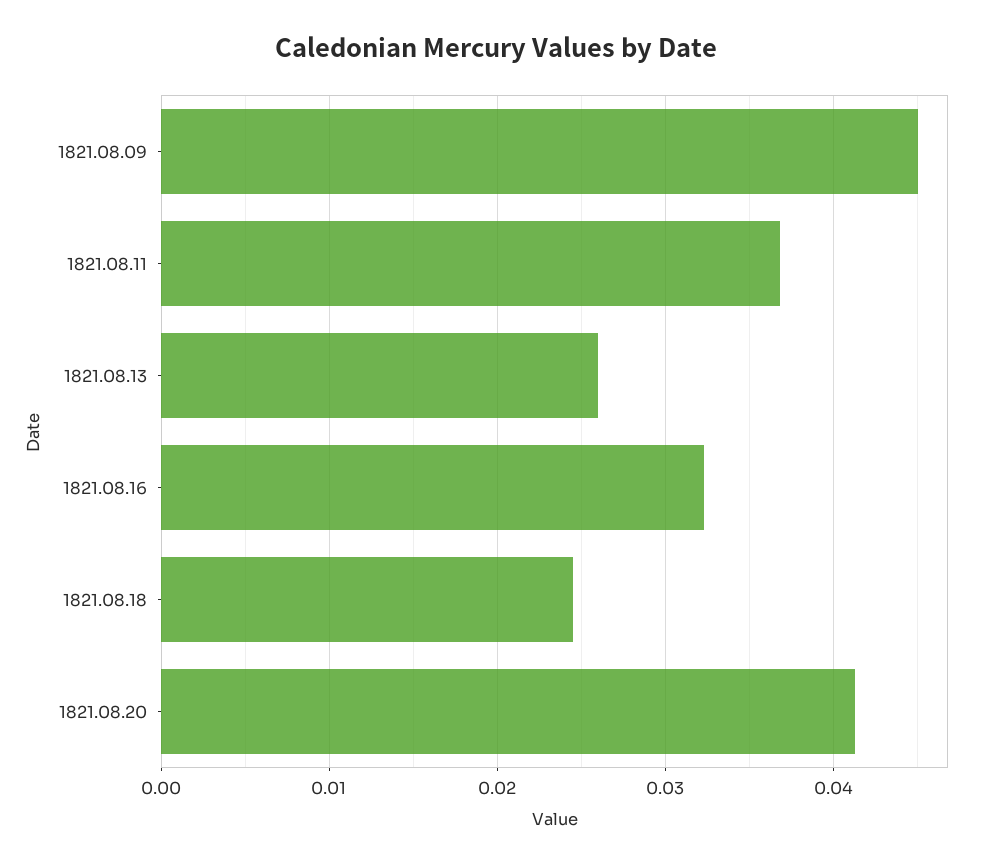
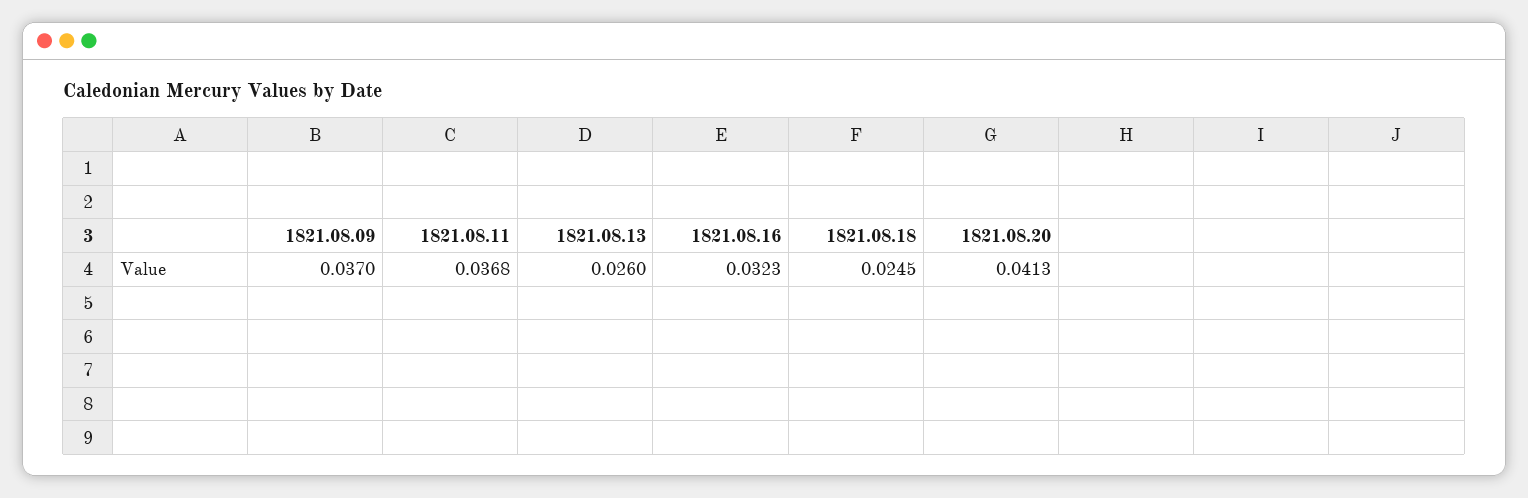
  {
-   "1821.08.09": 0.045,
+   "1821.08.09": 0.037,
    "1821.08.11": 0.0368,
    "1821.08.13": 0.026,
    "1821.08.16": 0.0323,
    "1821.08.18": 0.0245,
    "1821.08.20": 0.0413
  }

